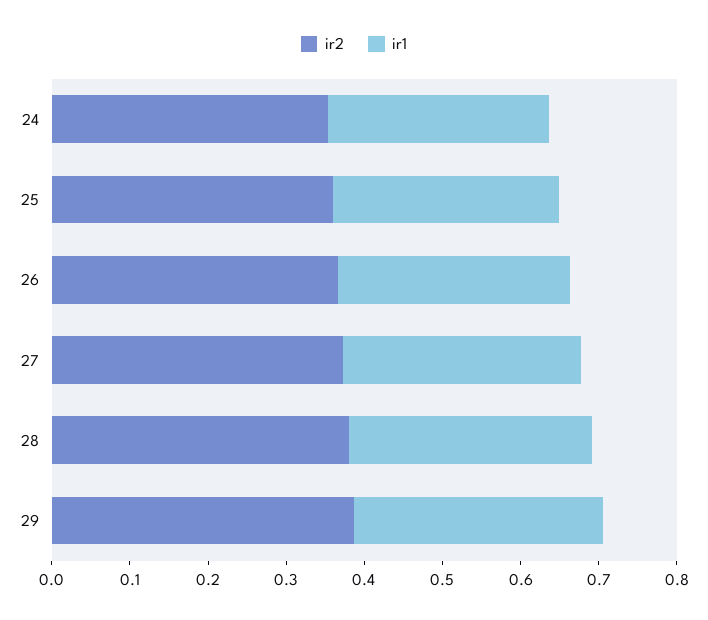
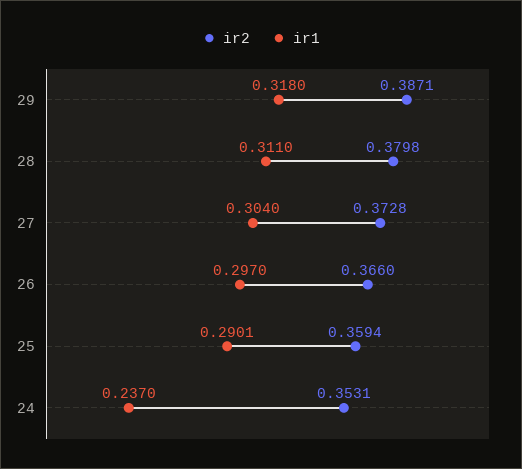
  {
    "ir2": {
      "24": 0.3531,
      "25": 0.3594,
      "26": 0.366,
      "27": 0.3728,
      "28": 0.3798,
      "29": 0.3871
    },
    "ir1": {
-     "24": 0.28,
+     "24": 0.237,
      "25": 0.2901,
      "26": 0.297,
      "27": 0.304,
      "28": 0.311,
      "29": 0.318
    }
  }

